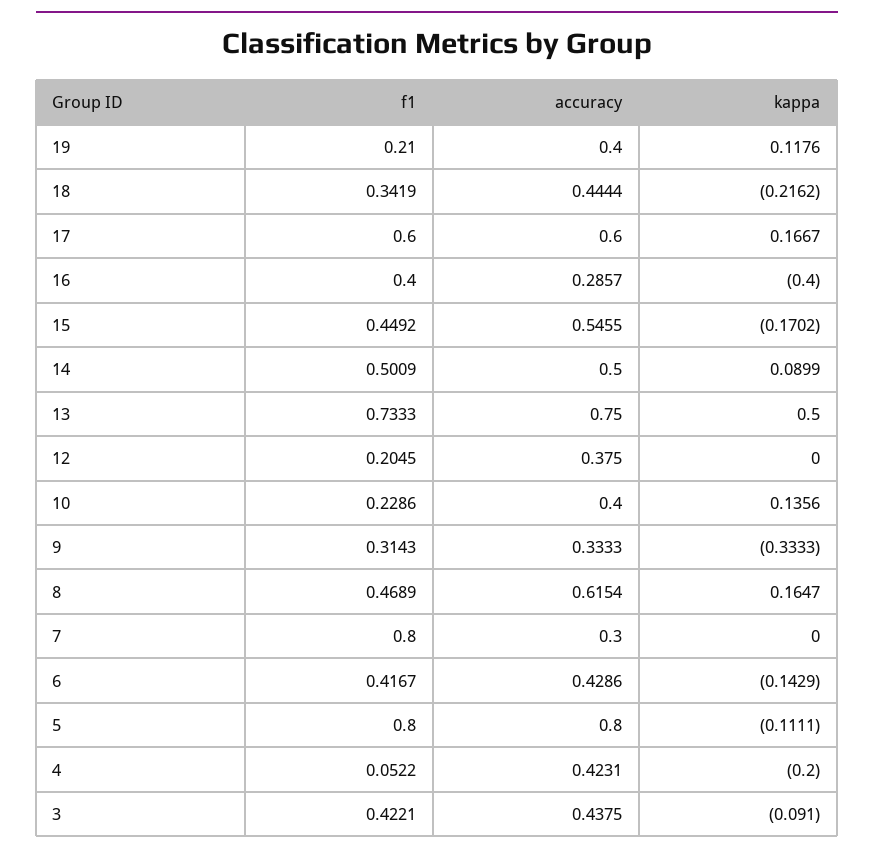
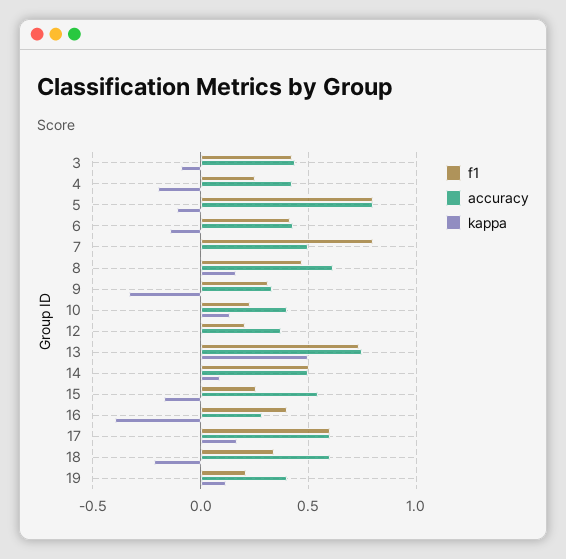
  {
    "f1": {
      "19": 0.21,
      "18": 0.3419,
      "17": 0.6,
      "16": 0.4,
-     "15": 0.4492,
+     "15": 0.25,
      "14": 0.5009,
      "13": 0.7333,
      "12": 0.2045,
      "10": 0.2286,
      "9": 0.3143,
      "8": 0.4689,
      "7": 0.8,
      "6": 0.4167,
      "5": 0.8,
-     "4": 0.0522,
+     "4": 0.25,
      "3": 0.4221
    },
    "accuracy": {
      "19": 0.4,
-     "18": 0.4444,
+     "18": 0.6,
      "17": 0.6,
      "16": 0.2857,
      "15": 0.5455,
      "14": 0.5,
      "13": 0.75,
      "12": 0.375,
      "10": 0.4,
      "9": 0.3333,
      "8": 0.6154,
-     "7": 0.3,
+     "7": 0.5,
      "6": 0.4286,
      "5": 0.8,
      "4": 0.4231,
      "3": 0.4375
    },
    "kappa": {
      "19": 0.1176,
      "18": -0.2162,
      "17": 0.1667,
      "16": -0.4,
      "15": -0.1702,
      "14": 0.0899,
      "13": 0.5,
      "12": 0,
      "10": 0.1356,
      "9": -0.3333,
      "8": 0.1647,
      "7": 0,
      "6": -0.1429,
      "5": -0.1111,
      "4": -0.2,
      "3": -0.091
    }
  }

